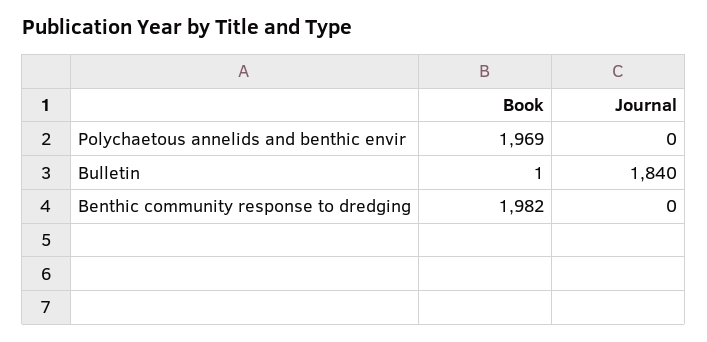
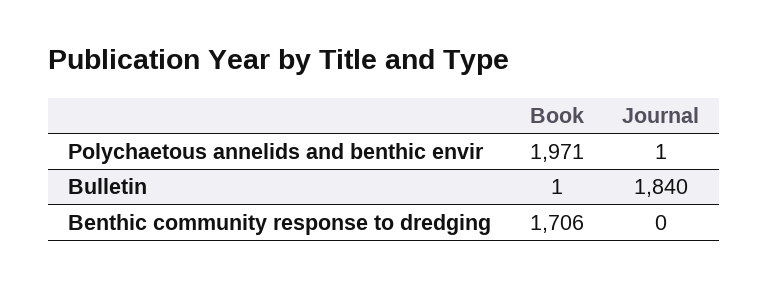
  {
    "Book": {
-     "Polychaetous annelids and benthic envir": 1969,
+     "Polychaetous annelids and benthic envir": 1971,
      "Bulletin": 1,
-     "Benthic community response to dredging": 1982
+     "Benthic community response to dredging": 1706
    },
    "Journal": {
-     "Polychaetous annelids and benthic envir": 0,
+     "Polychaetous annelids and benthic envir": 1,
      "Bulletin": 1840,
      "Benthic community response to dredging": 0
    }
  }

